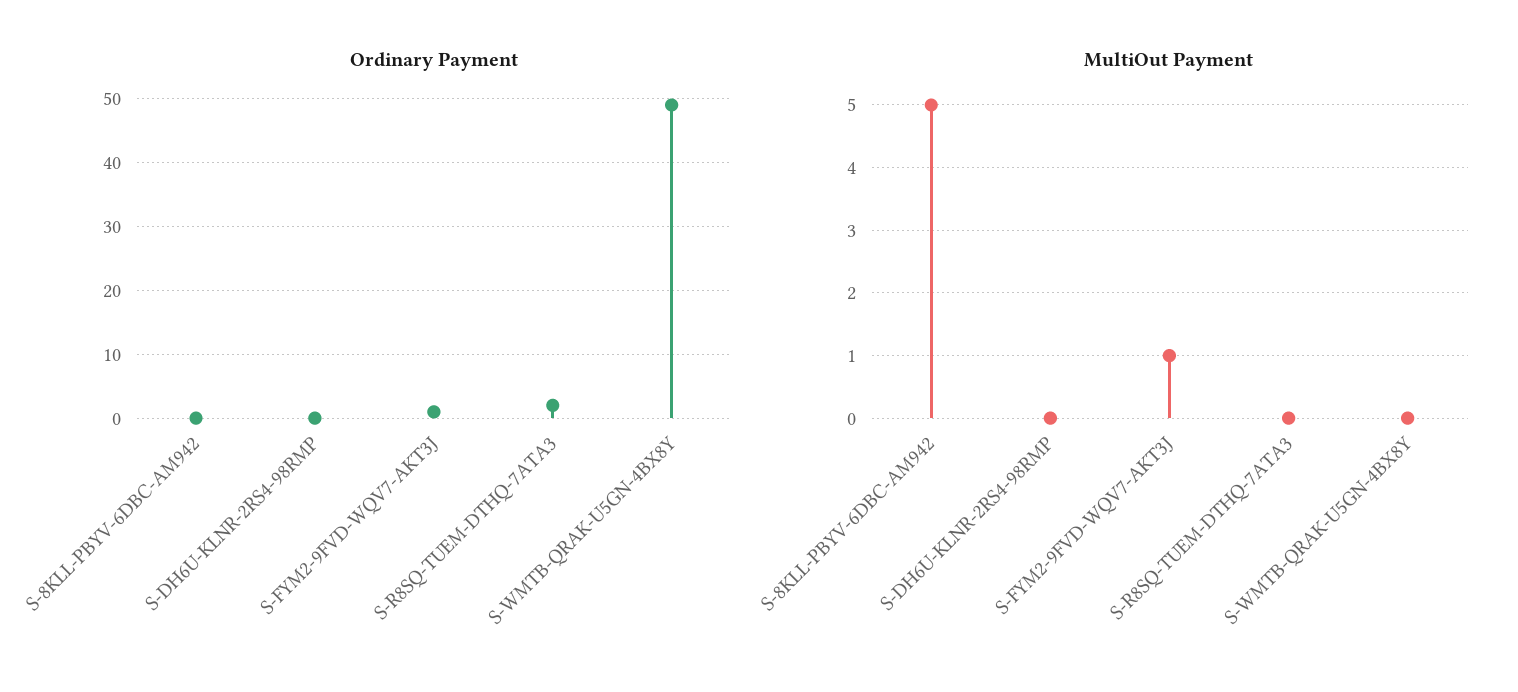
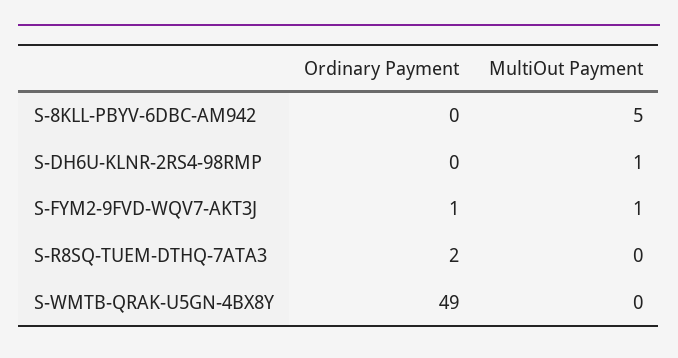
  {
    "Ordinary Payment": {
      "S-8KLL-PBYV-6DBC-AM942": 0,
      "S-DH6U-KLNR-2RS4-98RMP": 0,
      "S-FYM2-9FVD-WQV7-AKT3J": 1,
      "S-R8SQ-TUEM-DTHQ-7ATA3": 2,
      "S-WMTB-QRAK-U5GN-4BX8Y": 49
    },
    "MultiOut Payment": {
      "S-8KLL-PBYV-6DBC-AM942": 5,
-     "S-DH6U-KLNR-2RS4-98RMP": 0,
+     "S-DH6U-KLNR-2RS4-98RMP": 1,
      "S-FYM2-9FVD-WQV7-AKT3J": 1,
      "S-R8SQ-TUEM-DTHQ-7ATA3": 0,
      "S-WMTB-QRAK-U5GN-4BX8Y": 0
    }
  }

